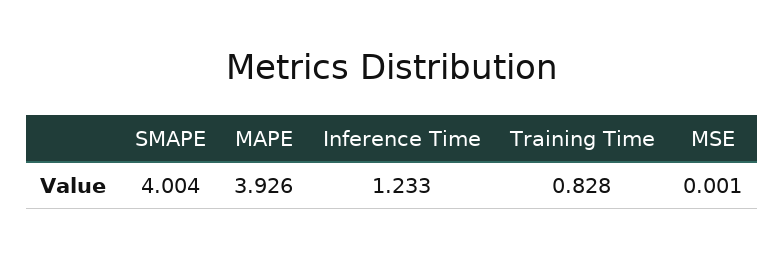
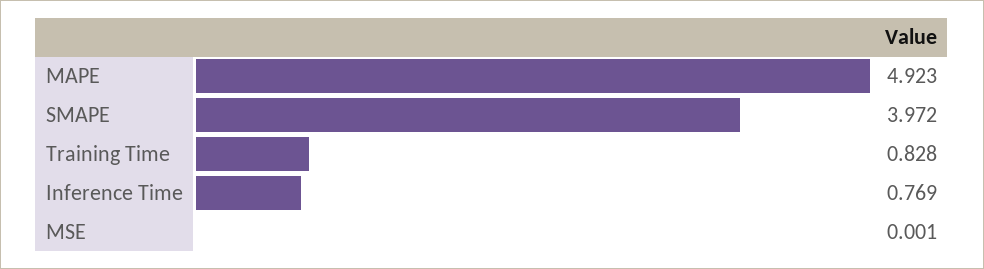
  {
-   "SMAPE": 4.004,
+   "SMAPE": 3.972,
-   "MAPE": 3.926,
+   "MAPE": 4.923,
-   "Inference Time": 1.233,
+   "Inference Time": 0.769,
    "Training Time": 0.828,
    "MSE": 0.001
  }

